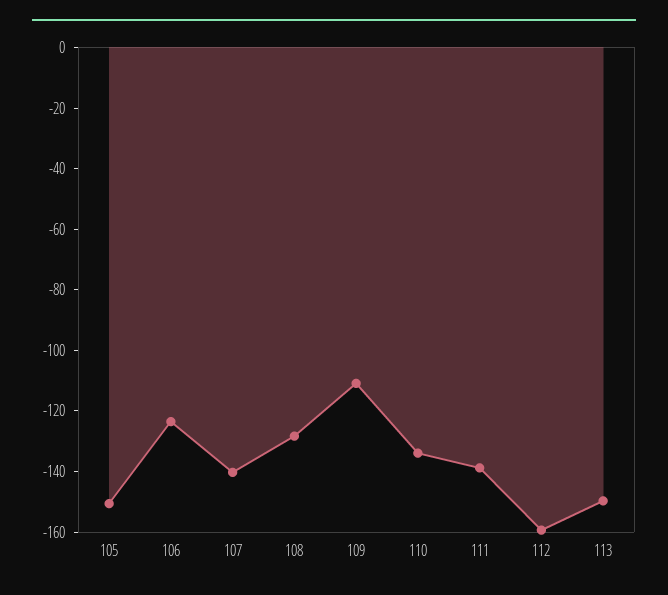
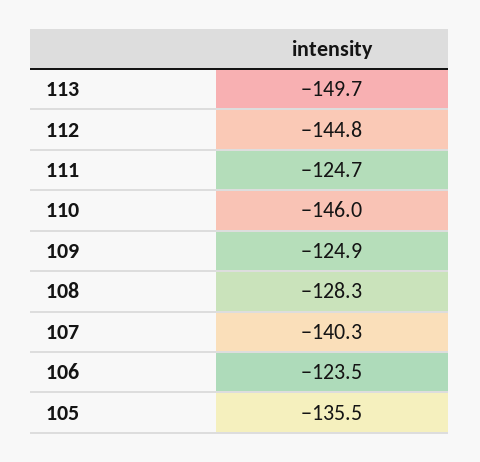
  {
-   "105": -150,
+   "105": -135.5,
    "106": -123.5,
    "107": -140.3,
    "108": -128.3,
-   "109": -110,
+   "109": -124.9,
-   "110": -135,
+   "110": -146,
-   "111": -140,
+   "111": -124.7,
-   "112": -160,
+   "112": -144.8,
    "113": -149.7
  }

